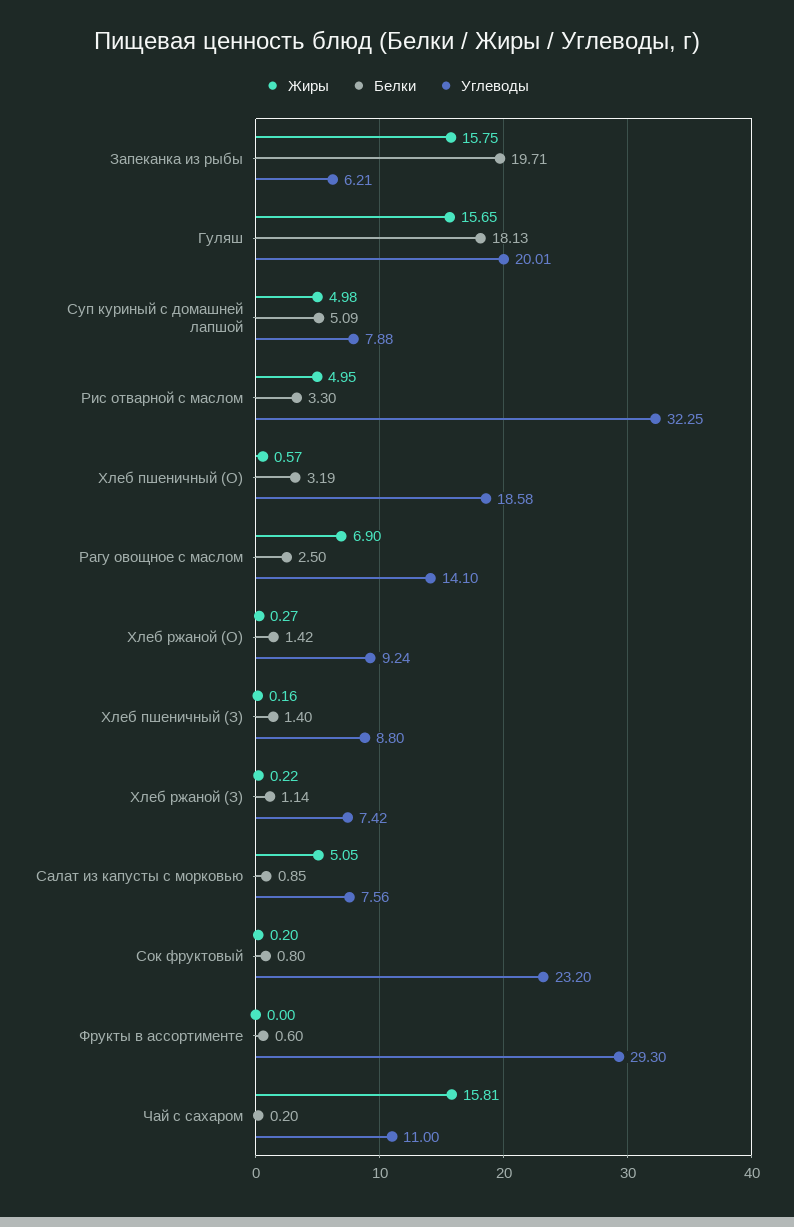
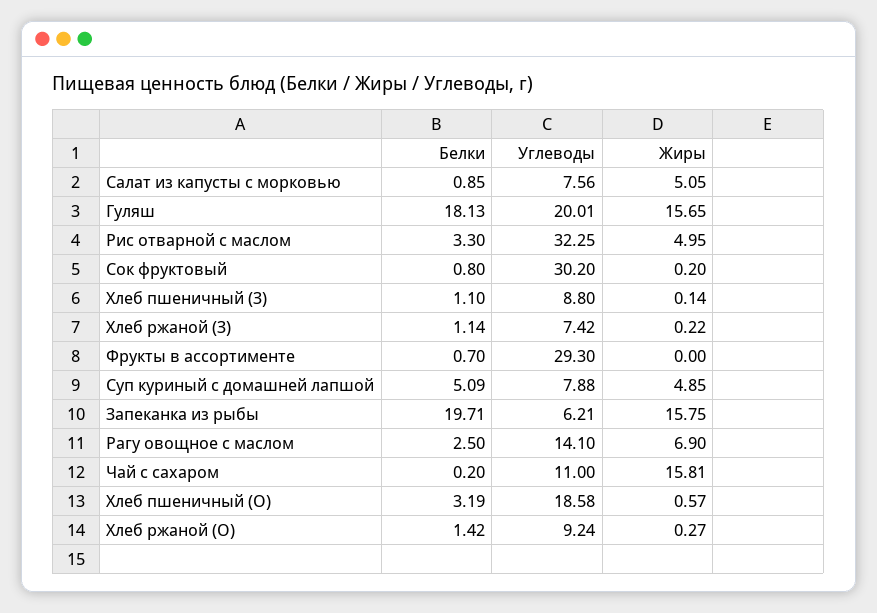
  {
    "Жиры": {
      "Запеканка из рыбы": 15.75,
      "Гуляш": 15.65,
-     "Суп куриный с домашней лапшой": 4.98,
+     "Суп куриный с домашней лапшой": 4.85,
      "Рис отварной с маслом": 4.95,
      "Хлеб пшеничный (О)": 0.57,
      "Рагу овощное с маслом": 6.9,
      "Хлеб ржаной (О)": 0.27,
-     "Хлеб пшеничный (З)": 0.16,
+     "Хлеб пшеничный (З)": 0.14,
      "Хлеб ржаной (З)": 0.22,
      "Салат из капусты с морковью": 5.05,
      "Сок фруктовый": 0.2,
      "Фрукты в ассортименте": 0,
      "Чай с сахаром": 15.81
    },
    "Белки": {
      "Запеканка из рыбы": 19.71,
      "Гуляш": 18.13,
      "Суп куриный с домашней лапшой": 5.09,
      "Рис отварной с маслом": 3.3,
      "Хлеб пшеничный (О)": 3.19,
      "Рагу овощное с маслом": 2.5,
      "Хлеб ржаной (О)": 1.42,
-     "Хлеб пшеничный (З)": 1.4,
+     "Хлеб пшеничный (З)": 1.1,
      "Хлеб ржаной (З)": 1.14,
      "Салат из капусты с морковью": 0.85,
      "Сок фруктовый": 0.8,
-     "Фрукты в ассортименте": 0.6,
+     "Фрукты в ассортименте": 0.7,
      "Чай с сахаром": 0.2
    },
    "Углеводы": {
      "Запеканка из рыбы": 6.21,
      "Гуляш": 20.01,
      "Суп куриный с домашней лапшой": 7.88,
      "Рис отварной с маслом": 32.25,
      "Хлеб пшеничный (О)": 18.58,
      "Рагу овощное с маслом": 14.1,
      "Хлеб ржаной (О)": 9.24,
      "Хлеб пшеничный (З)": 8.8,
      "Хлеб ржаной (З)": 7.42,
      "Салат из капусты с морковью": 7.56,
-     "Сок фруктовый": 23.2,
+     "Сок фруктовый": 30.2,
      "Фрукты в ассортименте": 29.3,
      "Чай с сахаром": 11
    }
  }

